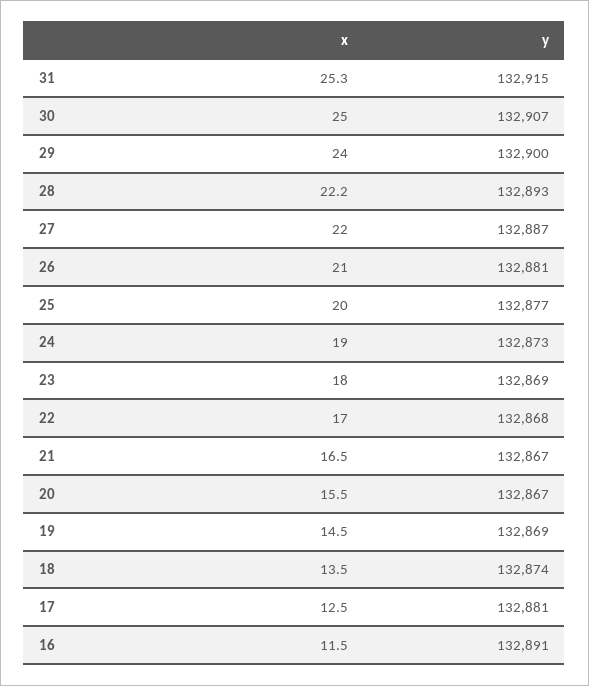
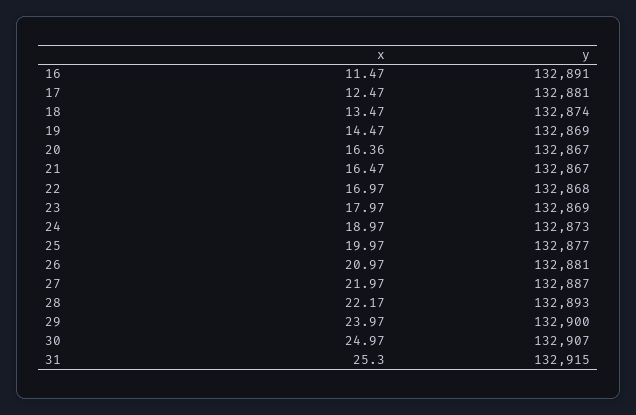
  {
    "x": {
      "31": 25.3,
      "30": 24.97,
      "29": 23.97,
      "28": 22.17,
      "27": 21.97,
      "26": 20.97,
      "25": 19.97,
      "24": 18.97,
      "23": 17.97,
      "22": 16.97,
      "21": 16.47,
-     "20": 15.5,
+     "20": 16.36,
      "19": 14.47,
      "18": 13.47,
      "17": 12.47,
      "16": 11.47
    },
    "y": {
      "31": 132915,
      "30": 132907,
      "29": 132900,
      "28": 132893,
      "27": 132887,
      "26": 132881,
      "25": 132877,
      "24": 132873,
      "23": 132869,
      "22": 132868,
      "21": 132867,
      "20": 132867,
      "19": 132869,
      "18": 132874,
      "17": 132881,
      "16": 132891
    }
  }

